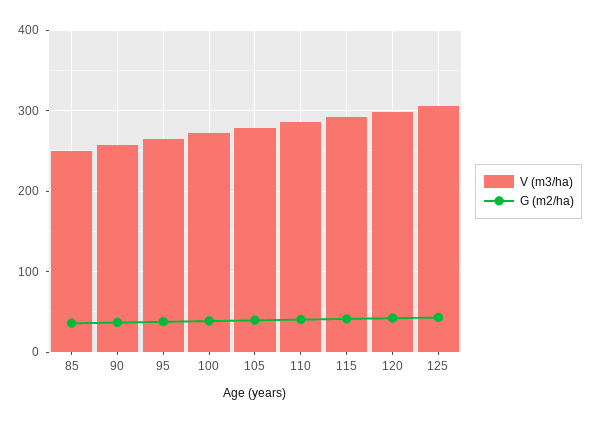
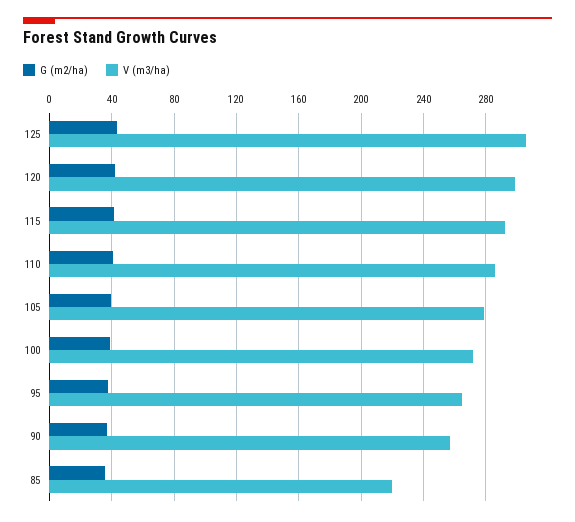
  {
    "V (m3/ha)": {
-     "85": 250,
+     "85": 220,
      "90": 255,
      "95": 265,
      "100": 270,
      "105": 280,
      "110": 285,
      "115": 290,
      "120": 300,
      "125": 305
    },
    "G (m2/ha)": {
      "85": 35,
      "90": 35,
      "95": 40,
      "100": 40,
      "105": 40,
      "110": 40,
      "115": 40,
      "120": 40,
      "125": 45
    }
  }

